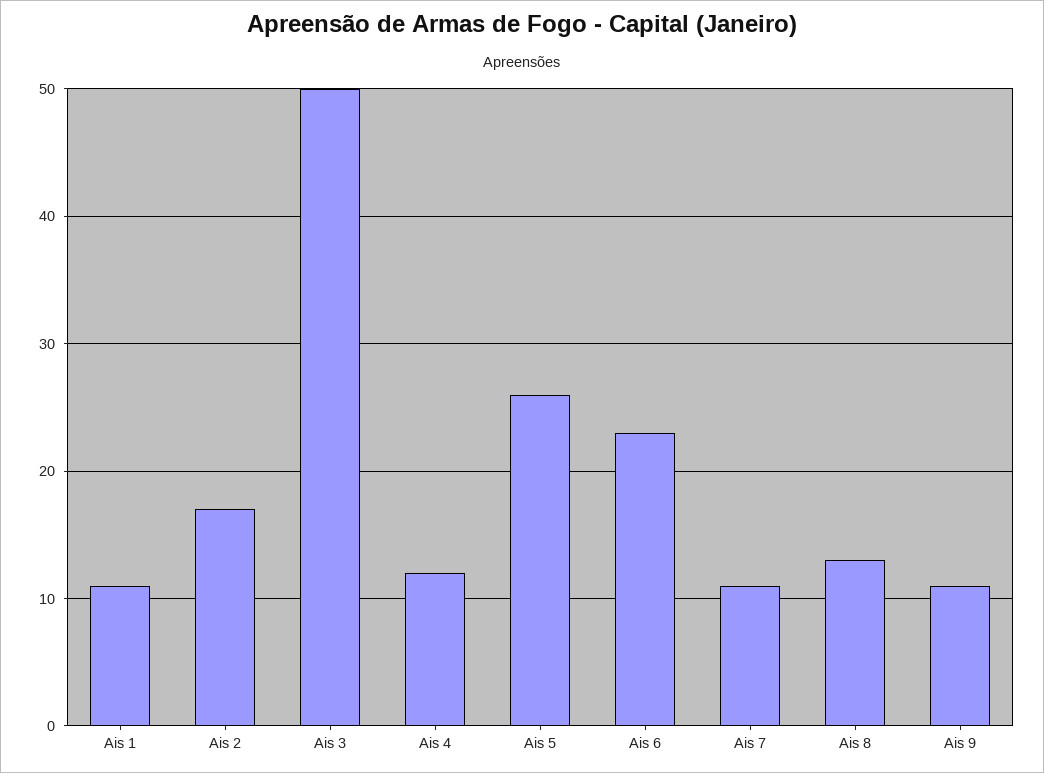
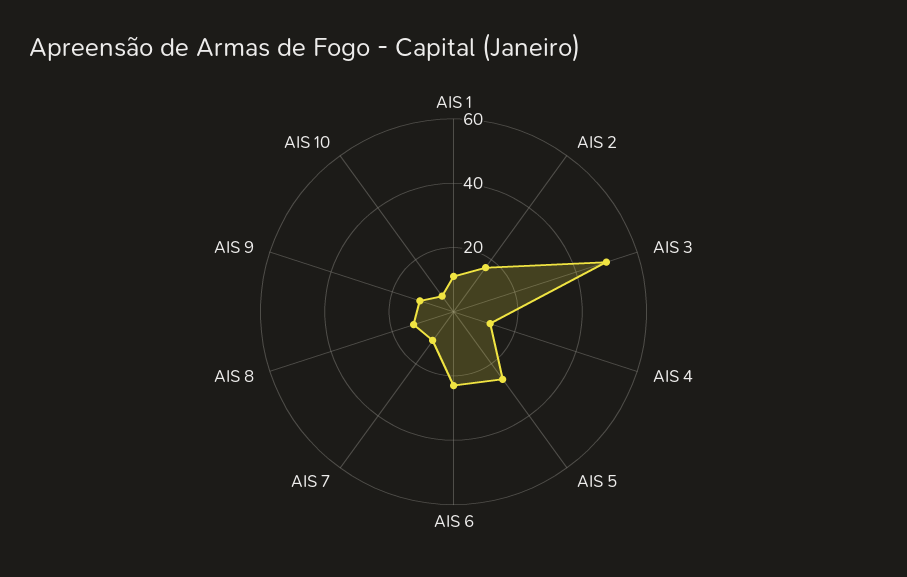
  {
    "Ais 1": 11,
    "Ais 2": 17,
    "Ais 3": 50,
    "Ais 4": 12,
    "Ais 5": 26,
    "Ais 6": 23,
    "Ais 7": 11,
    "Ais 8": 13,
-   "Ais 9": 11
+   "Ais 9": 11,
+   "AIS 10": 5
  }

